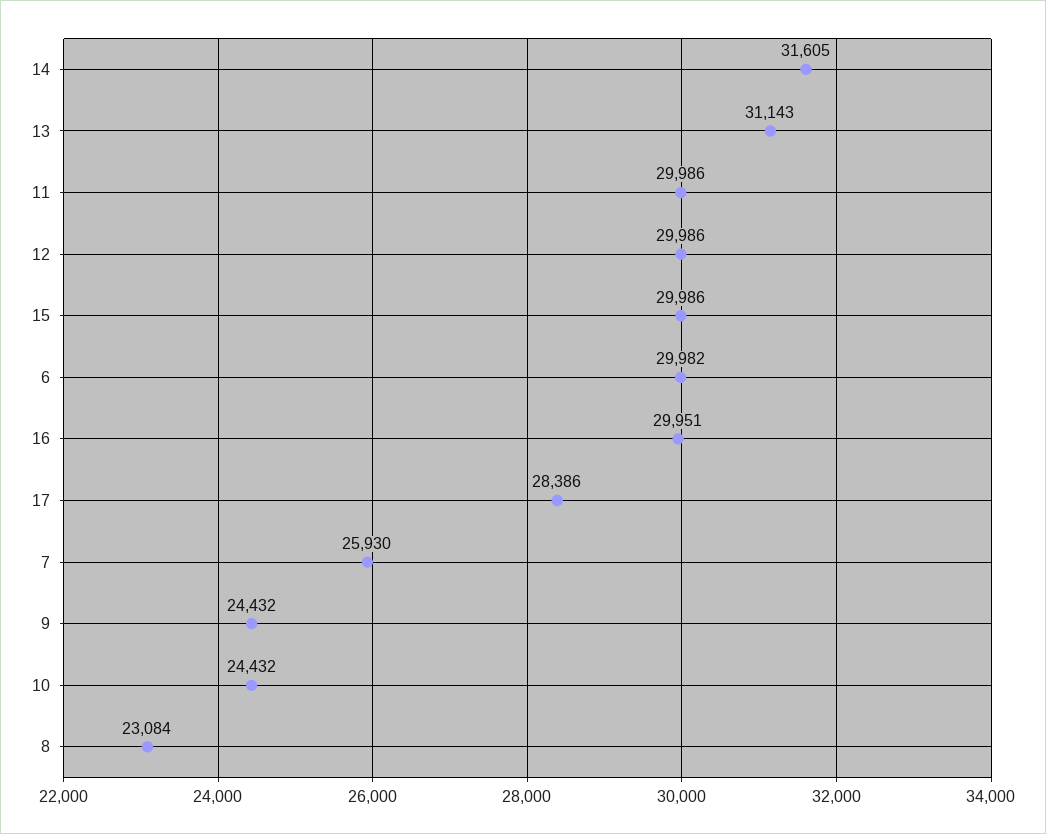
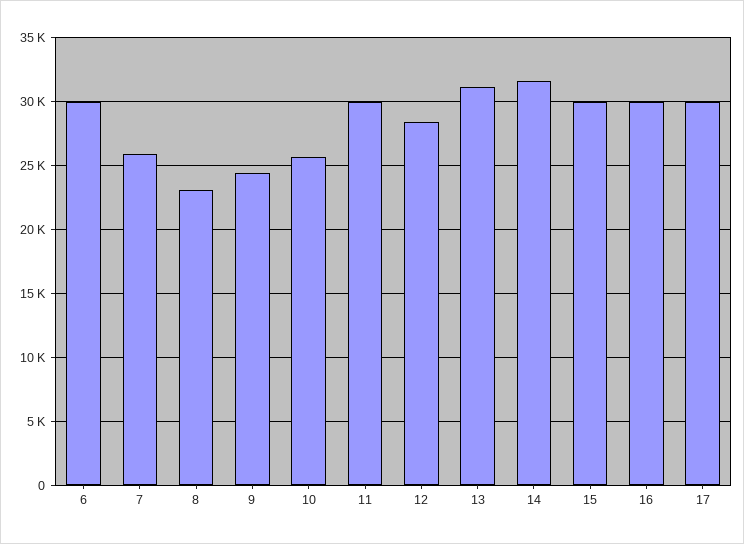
  {
    "14": 31605,
    "13": 31143,
    "11": 29986,
-   "12": 29986,
+   "12": 28500,
    "15": 29986,
    "6": 29982,
    "16": 29951,
-   "17": 28386,
+   "17": 30000,
    "7": 25930,
    "9": 24432,
-   "10": 24432,
+   "10": 25500,
    "8": 23084
  }

